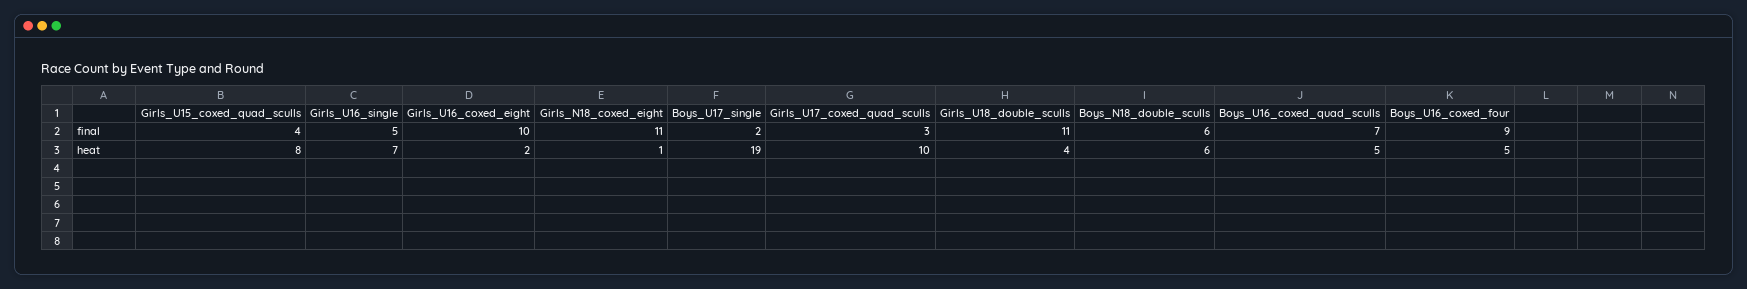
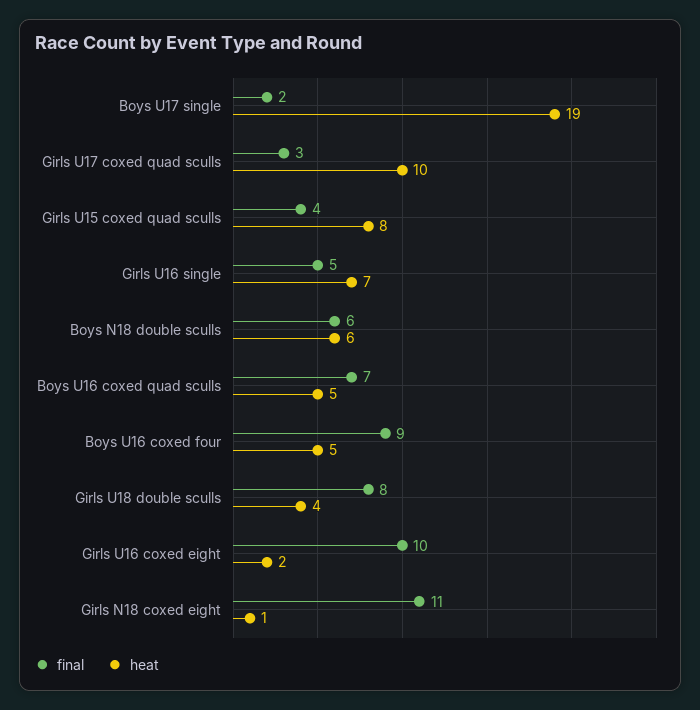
  {
    "final": {
      "Girls_U15_coxed_quad_sculls": 4,
      "Girls_U16_single": 5,
      "Girls_U16_coxed_eight": 10,
      "Girls_N18_coxed_eight": 11,
      "Boys_U17_single": 2,
      "Girls_U17_coxed_quad_sculls": 3,
-     "Girls_U18_double_sculls": 11,
+     "Girls_U18_double_sculls": 8,
      "Boys_N18_double_sculls": 6,
      "Boys_U16_coxed_quad_sculls": 7,
      "Boys_U16_coxed_four": 9
    },
    "heat": {
      "Girls_U15_coxed_quad_sculls": 8,
      "Girls_U16_single": 7,
      "Girls_U16_coxed_eight": 2,
      "Girls_N18_coxed_eight": 1,
      "Boys_U17_single": 19,
      "Girls_U17_coxed_quad_sculls": 10,
      "Girls_U18_double_sculls": 4,
      "Boys_N18_double_sculls": 6,
      "Boys_U16_coxed_quad_sculls": 5,
      "Boys_U16_coxed_four": 5
    }
  }

